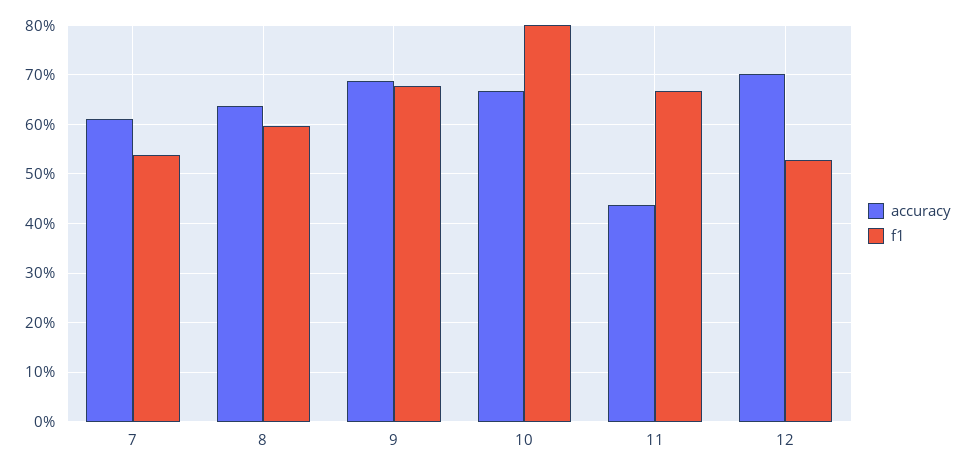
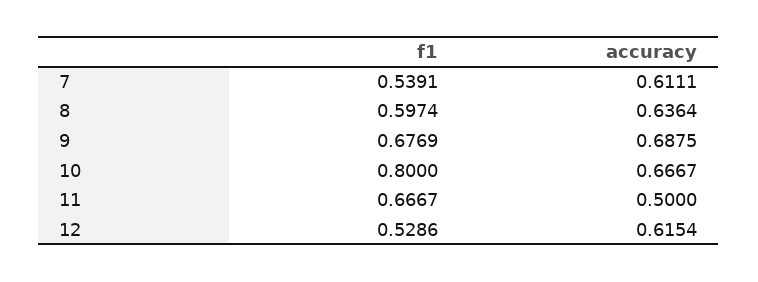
  {
    "accuracy": {
      "7": 0.6111,
      "8": 0.6364,
      "9": 0.6875,
      "10": 0.6667,
-     "11": 0.44,
+     "11": 0.5,
-     "12": 0.7
+     "12": 0.6154
    },
    "f1": {
      "7": 0.5391,
      "8": 0.5974,
      "9": 0.6769,
      "10": 0.8,
      "11": 0.6667,
      "12": 0.5286
    }
  }

